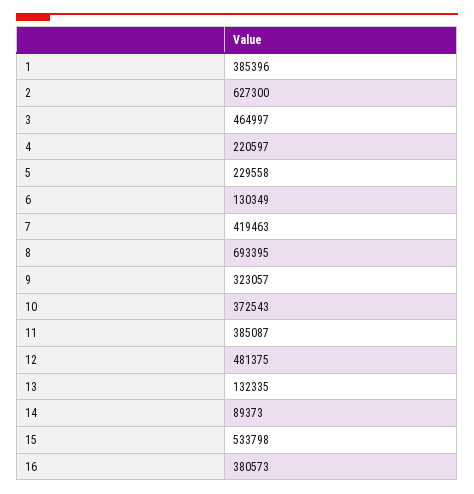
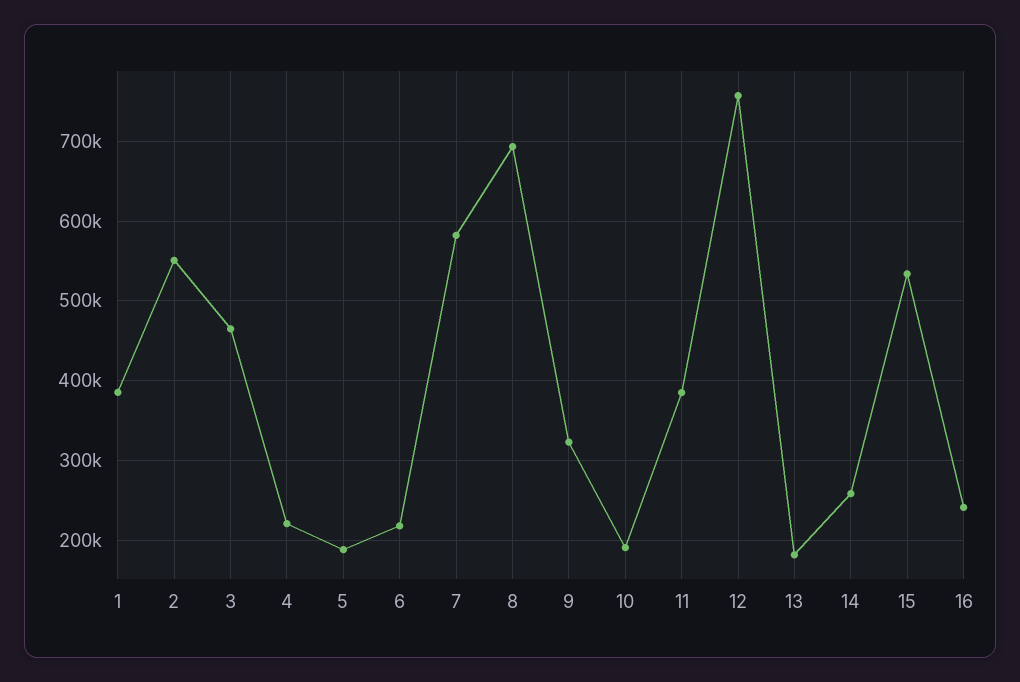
  {
    "1": 385396,
-   "2": 627300,
+   "2": 550000,
    "3": 464997,
    "4": 220597,
-   "5": 229558,
+   "5": 190000,
-   "6": 130349,
+   "6": 220000,
-   "7": 419463,
+   "7": 580000,
    "8": 693395,
    "9": 323057,
-   "10": 372543,
+   "10": 190000,
    "11": 385087,
-   "12": 481375,
+   "12": 760000,
-   "13": 132335,
+   "13": 180000,
-   "14": 89373,
+   "14": 260000,
    "15": 533798,
-   "16": 380573
+   "16": 240000
  }

